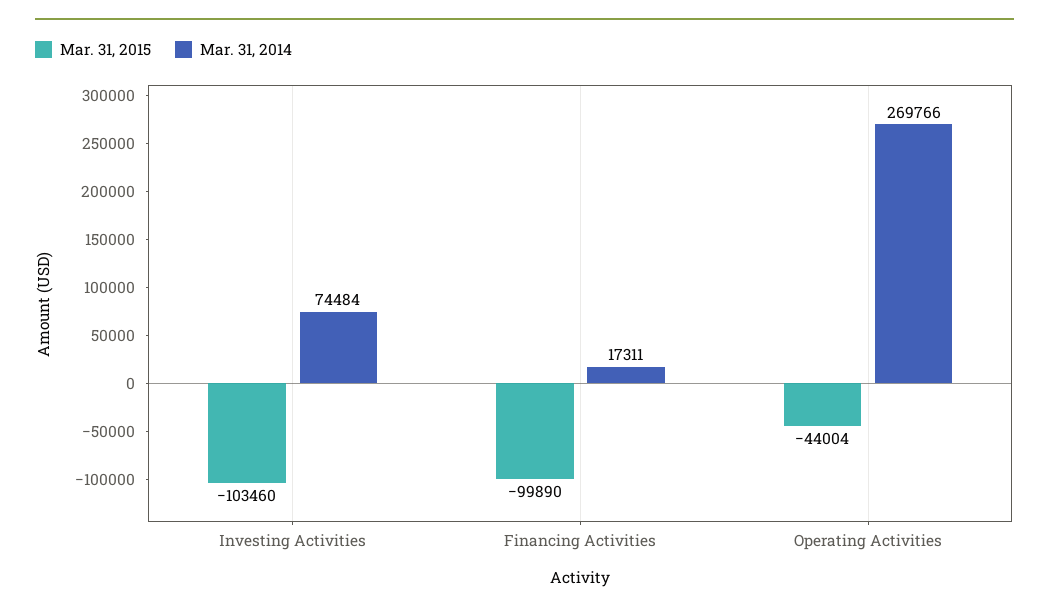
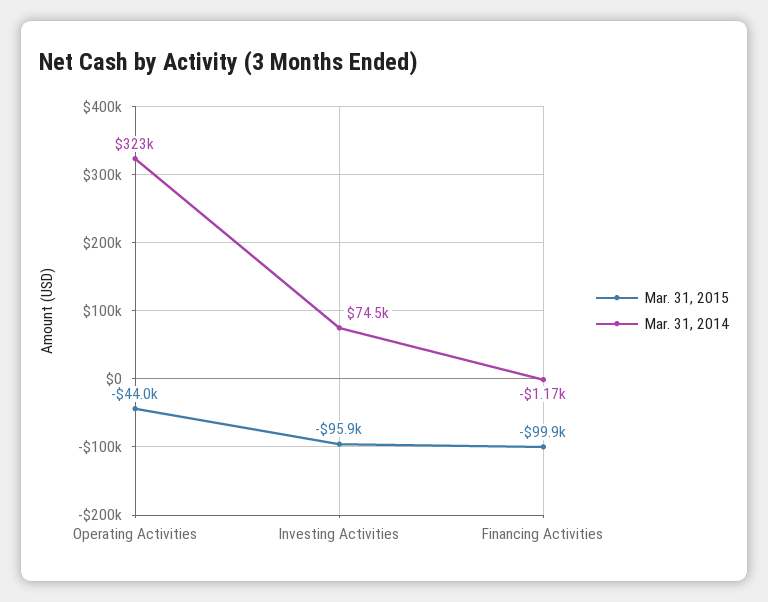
  {
    "Mar. 31, 2015": {
-     "Investing Activities": -103460,
+     "Investing Activities": -95900,
      "Financing Activities": -99890,
      "Operating Activities": -44004
    },
    "Mar. 31, 2014": {
      "Investing Activities": 74484,
-     "Financing Activities": 17311,
+     "Financing Activities": -1170,
-     "Operating Activities": 269766
+     "Operating Activities": 323000
    }
  }

